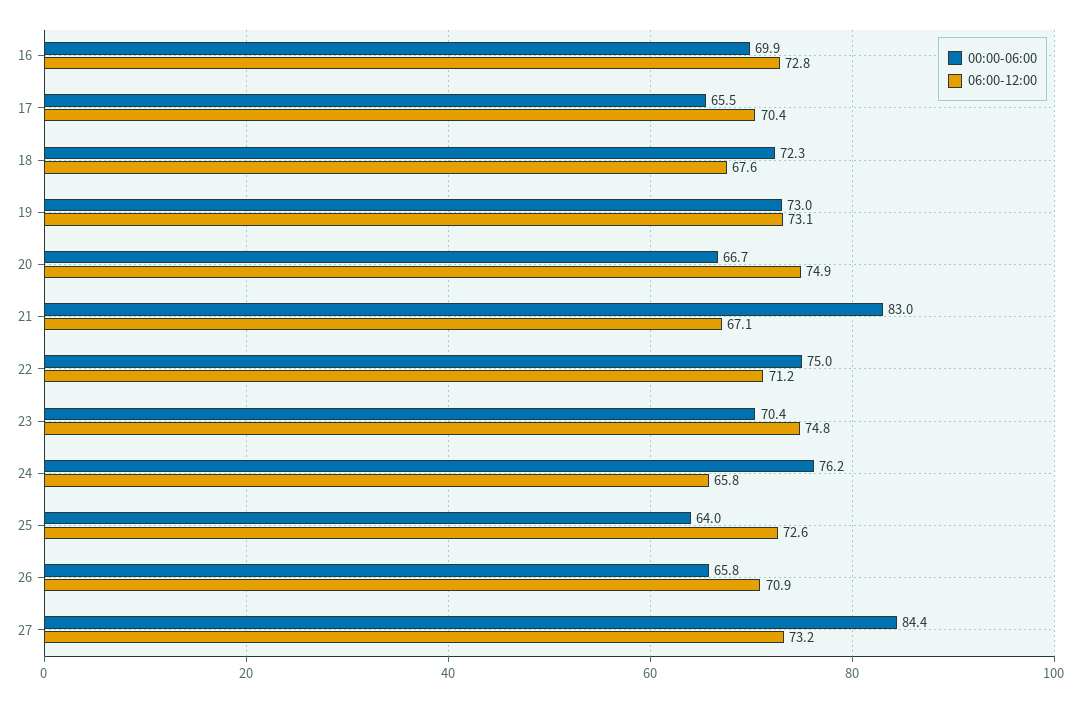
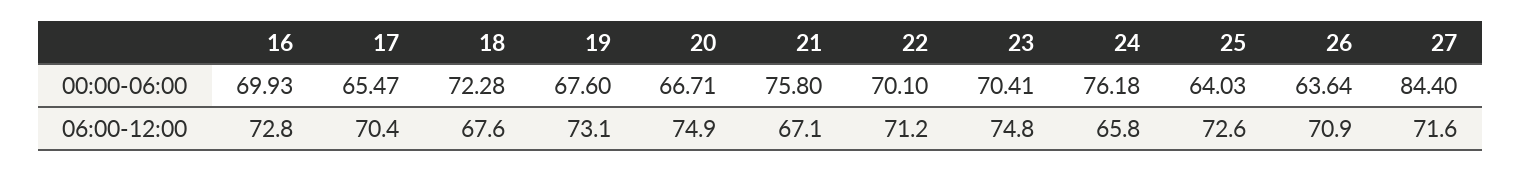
  {
    "00:00-06:00": {
      "16": 69.93,
      "17": 65.47,
      "18": 72.28,
-     "19": 73,
+     "19": 67.6,
      "20": 66.71,
-     "21": 83,
+     "21": 75.8,
-     "22": 75,
+     "22": 70.1,
      "23": 70.41,
      "24": 76.18,
      "25": 64.03,
-     "26": 65.8,
+     "26": 63.64,
      "27": 84.4
    },
    "06:00-12:00": {
      "16": 72.8,
      "17": 70.4,
      "18": 67.6,
      "19": 73.1,
      "20": 74.9,
      "21": 67.1,
      "22": 71.2,
      "23": 74.8,
      "24": 65.8,
      "25": 72.6,
      "26": 70.9,
-     "27": 73.2
+     "27": 71.6
    }
  }

